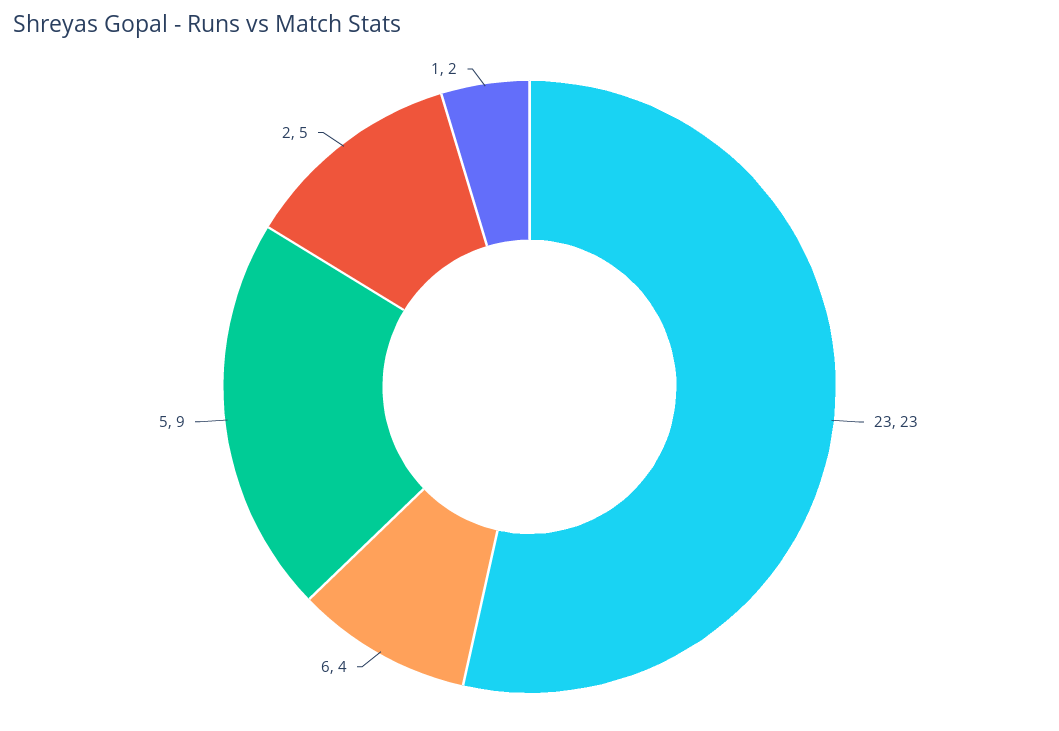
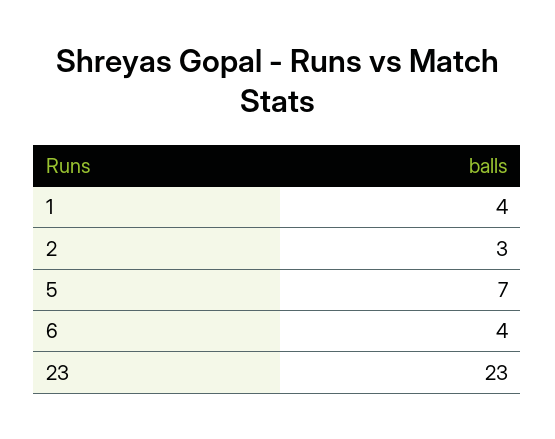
  {
    "23": 23,
    "6": 4,
-   "5": 9,
+   "5": 7,
-   "2": 5,
+   "2": 3,
-   "1": 2
+   "1": 4
  }

